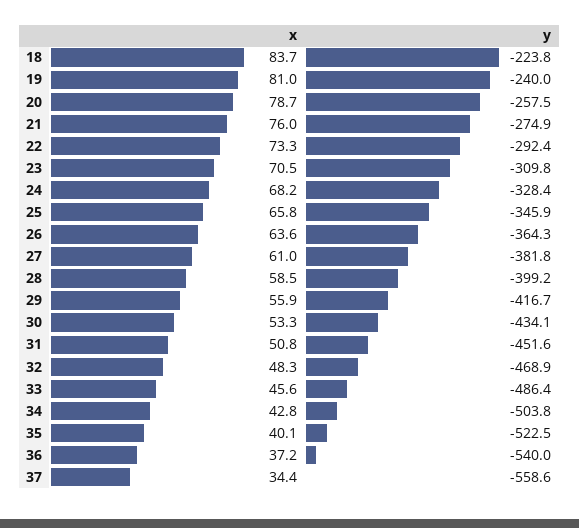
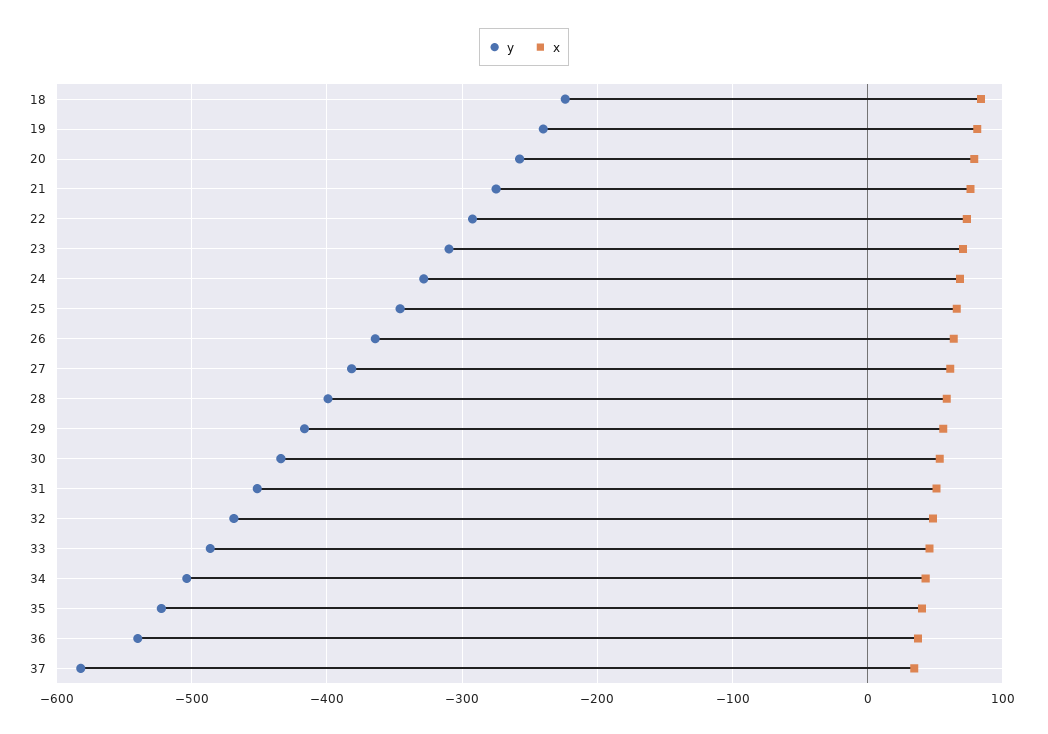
  {
    "x": {
      "18": 83.7,
      "19": 81,
      "20": 78.7,
      "21": 76,
      "22": 73.3,
      "23": 70.5,
      "24": 68.2,
      "25": 65.8,
      "26": 63.6,
      "27": 61,
      "28": 58.5,
      "29": 55.9,
      "30": 53.3,
      "31": 50.8,
      "32": 48.3,
      "33": 45.6,
      "34": 42.8,
      "35": 40.1,
      "36": 37.2,
      "37": 34.4
    },
    "y": {
      "18": -223.8,
      "19": -240,
      "20": -257.5,
      "21": -274.9,
      "22": -292.4,
      "23": -309.8,
      "24": -328.4,
      "25": -345.9,
      "26": -364.3,
      "27": -381.8,
      "28": -399.2,
      "29": -416.7,
      "30": -434.1,
      "31": -451.6,
      "32": -468.9,
      "33": -486.4,
      "34": -503.8,
      "35": -522.5,
      "36": -540,
-     "37": -558.6
+     "37": -580
    }
  }

